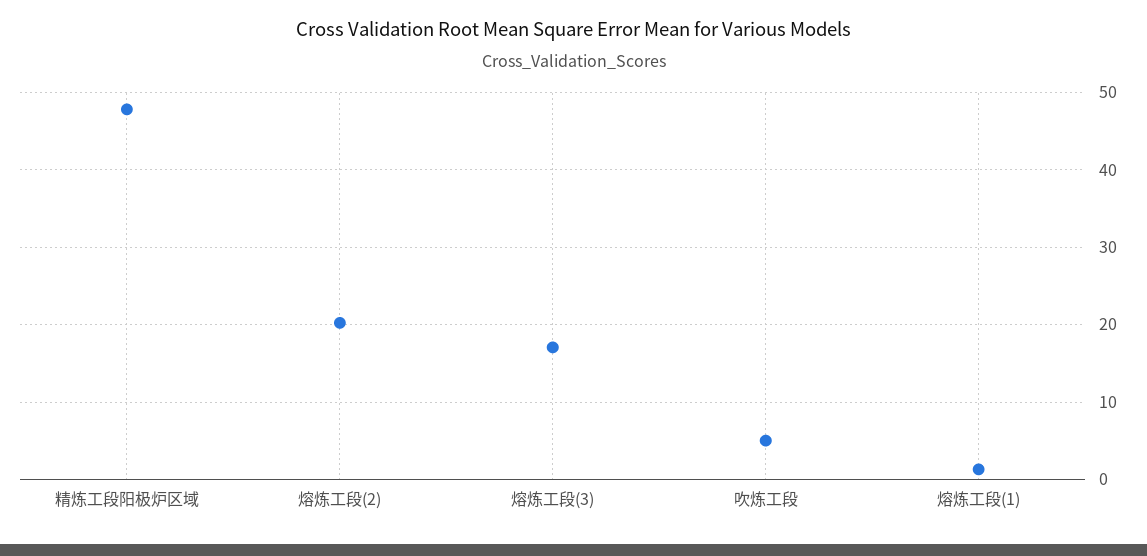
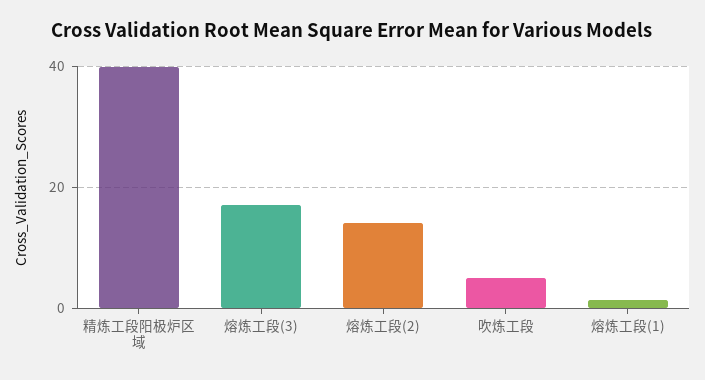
  {
-   "精炼工段阳极炉区域": 48,
+   "精炼工段阳极炉区域": 40,
-   "熔炼工段(2)": 20,
+   "熔炼工段(2)": 14,
    "熔炼工段(3)": 17,
    "吹炼工段": 5,
    "熔炼工段(1)": 1
  }

